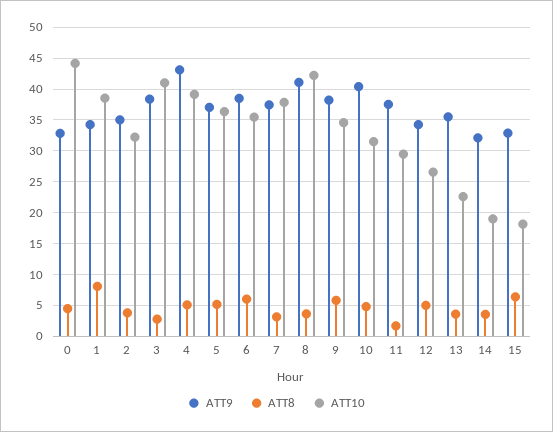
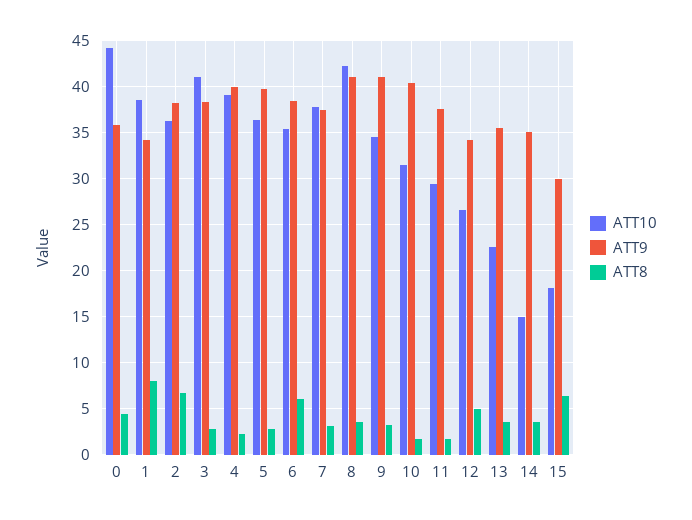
  {
    "ATT9": {
-     "0": 33,
+     "0": 36,
      "1": 34,
-     "2": 35,
+     "2": 38,
      "3": 38,
-     "4": 43,
+     "4": 40,
-     "5": 37,
+     "5": 40,
      "6": 38,
      "7": 37,
      "8": 41,
-     "9": 38,
+     "9": 41,
      "10": 40,
      "11": 38,
      "12": 34,
      "13": 36,
-     "14": 32,
+     "14": 35,
-     "15": 33
+     "15": 30
    },
    "ATT8": {
      "0": 4,
      "1": 8,
-     "2": 4,
+     "2": 7,
      "3": 3,
-     "4": 5,
+     "4": 2,
-     "5": 5,
+     "5": 3,
      "6": 6,
      "7": 3,
      "8": 4,
-     "9": 6,
+     "9": 3,
-     "10": 5,
+     "10": 2,
      "11": 2,
      "12": 5,
      "13": 4,
      "14": 4,
      "15": 6
    },
    "ATT10": {
      "0": 44,
      "1": 39,
-     "2": 32,
+     "2": 36,
      "3": 41,
      "4": 39,
      "5": 36,
      "6": 35,
      "7": 38,
      "8": 42,
      "9": 35,
      "10": 32,
      "11": 29,
      "12": 27,
      "13": 23,
-     "14": 19,
+     "14": 15,
      "15": 18
    }
  }

